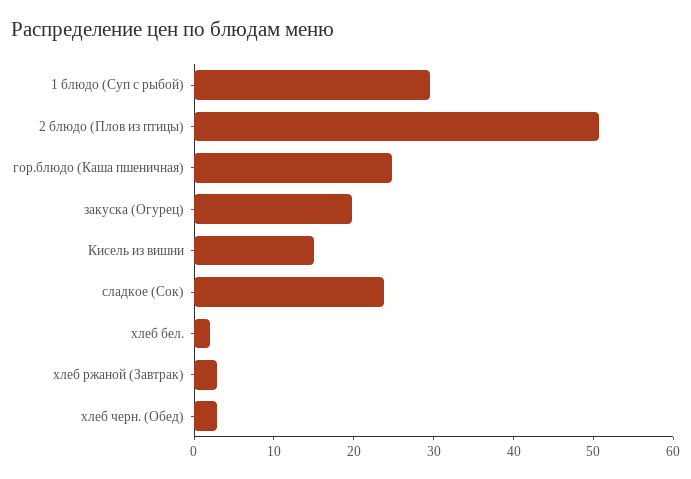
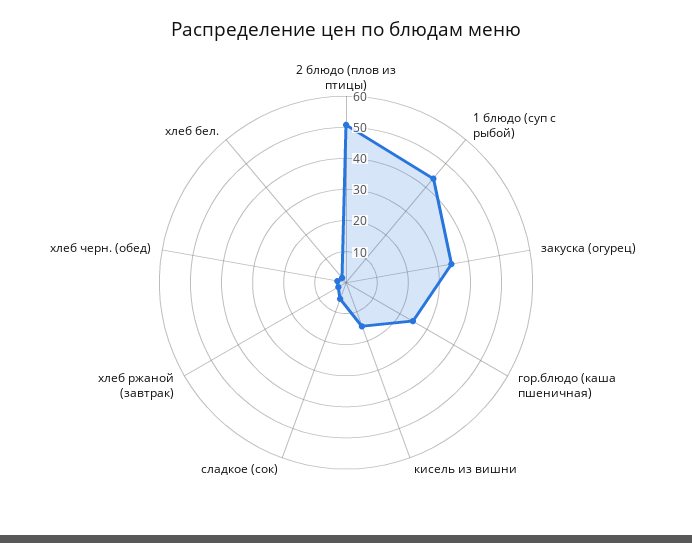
  {
-   "1 блюдо (Суп с рыбой)": 30,
+   "1 блюдо (Суп с рыбой)": 45,
    "2 блюдо (Плов из птицы)": 50,
    "гор.блюдо (Каша пшеничная)": 24,
-   "закуска (Огурец)": 20,
+   "закуска (Огурец)": 35,
    "Кисель из вишни": 16,
-   "сладкое (Сок)": 24,
+   "сладкое (Сок)": 5,
    "хлеб бел.": 2,
    "хлеб ржаной (Завтрак)": 2,
    "хлеб черн. (Обед)": 2
  }

